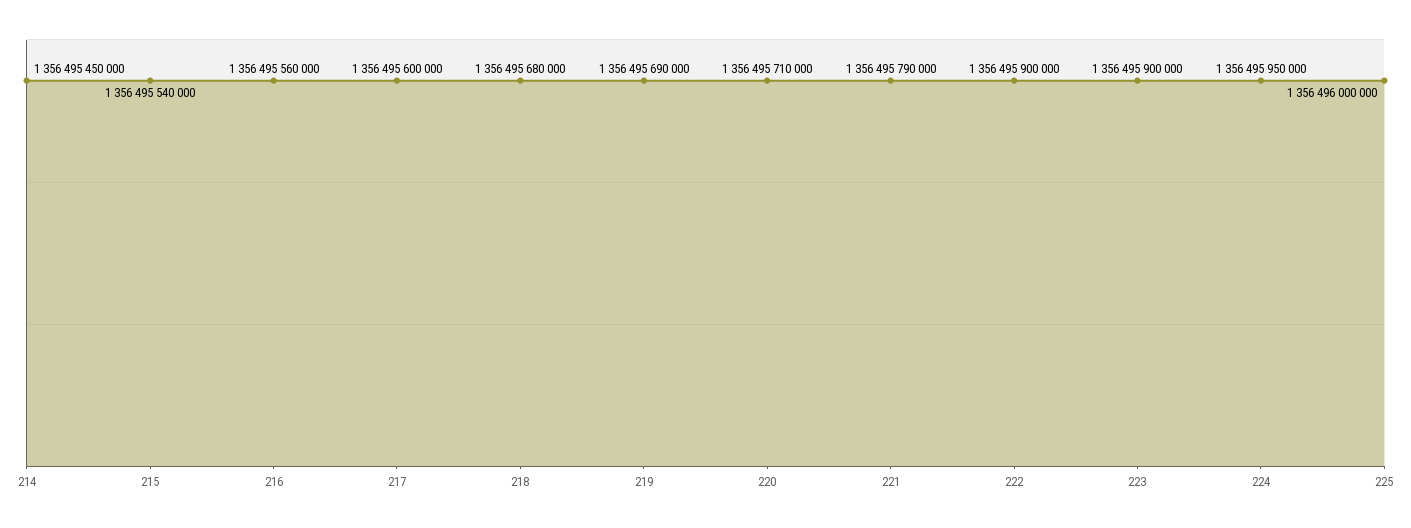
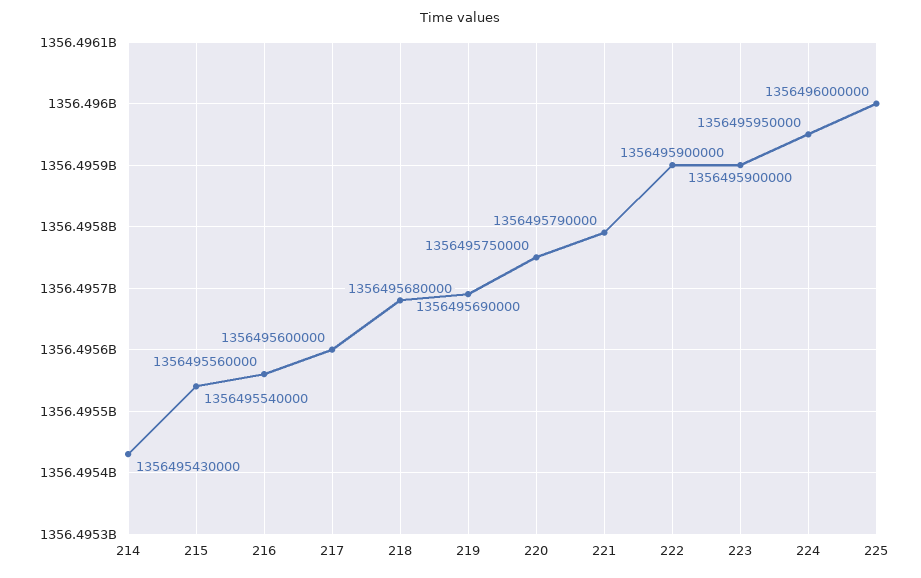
  {
-   "214": 1356495450000,
+   "214": 1356495430000,
    "215": 1356495540000,
    "216": 1356495560000,
    "217": 1356495600000,
    "218": 1356495680000,
    "219": 1356495690000,
-   "220": 1356495710000,
+   "220": 1356495750000,
    "221": 1356495790000,
    "222": 1356495900000,
    "223": 1356495900000,
    "224": 1356495950000,
    "225": 1356496000000
  }

